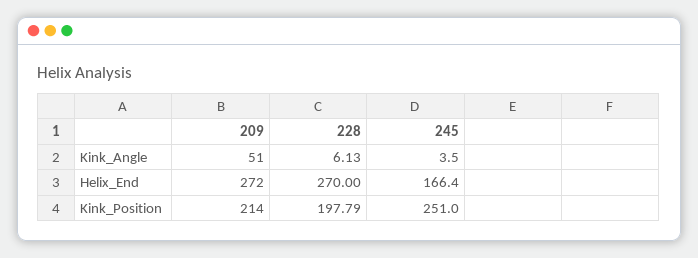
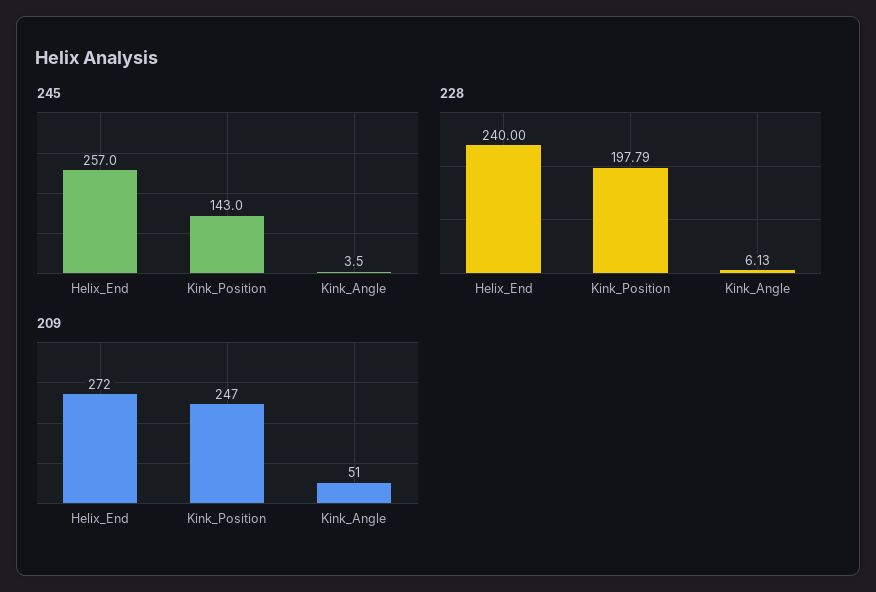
  {
    "209": {
      "Kink_Angle": 51,
      "Helix_End": 272,
-     "Kink_Position": 214
+     "Kink_Position": 247
    },
    "228": {
      "Kink_Angle": 6.13,
-     "Helix_End": 270,
+     "Helix_End": 240,
      "Kink_Position": 197.79
    },
    "245": {
      "Kink_Angle": 3.5,
-     "Helix_End": 166.4,
+     "Helix_End": 257,
-     "Kink_Position": 251
+     "Kink_Position": 143
    }
  }

